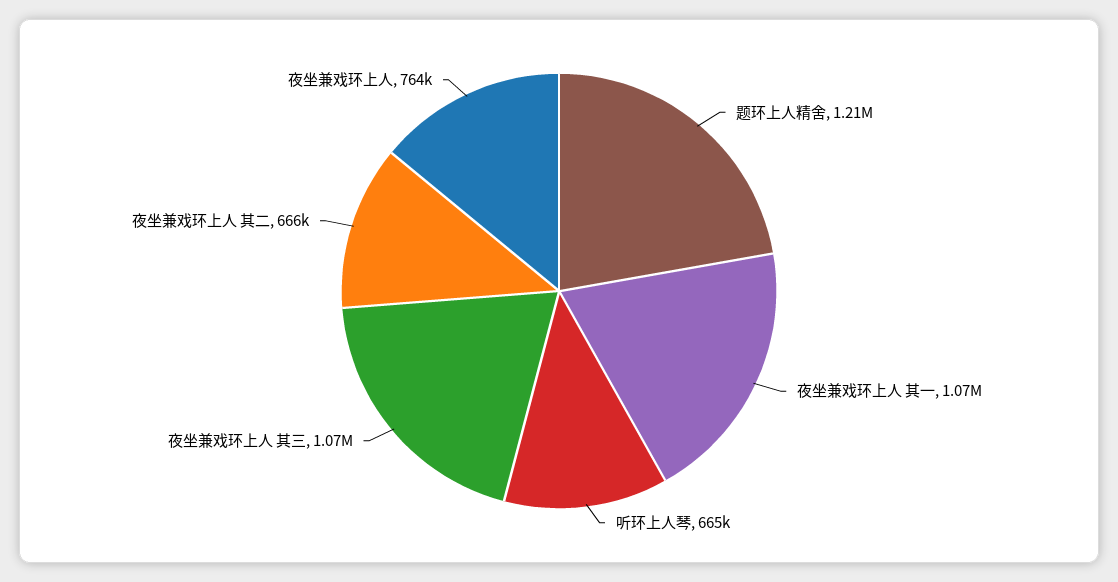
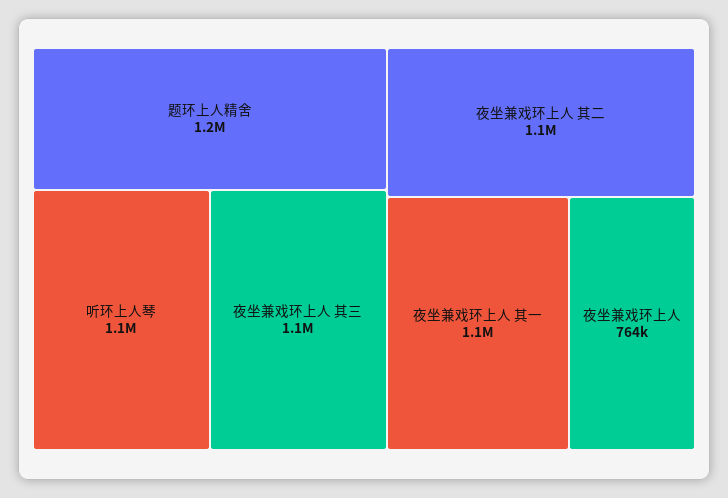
  {
    "题环上人精舍": 1210000,
    "夜坐兼戏环上人 其一": 1070000,
-   "听环上人琴": 665000,
+   "听环上人琴": 1100000,
    "夜坐兼戏环上人 其三": 1070000,
-   "夜坐兼戏环上人 其二": 666000,
+   "夜坐兼戏环上人 其二": 1100000,
    "夜坐兼戏环上人": 764000
  }

